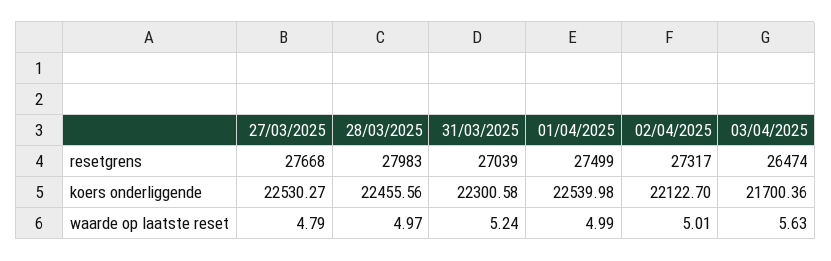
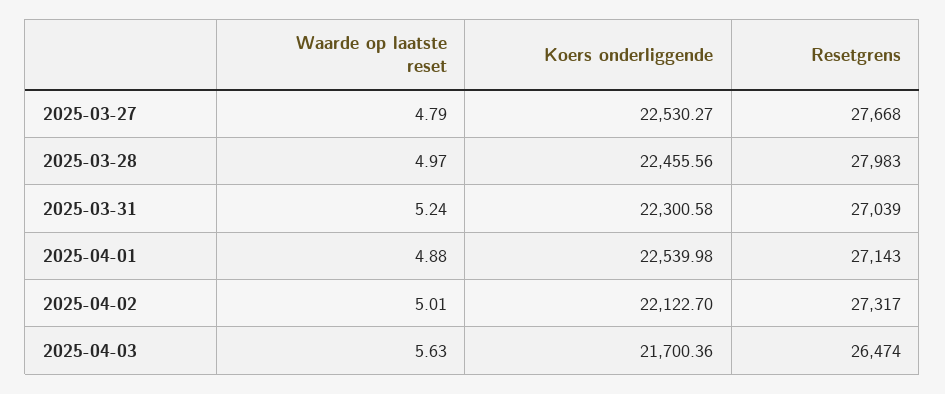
  {
    "27/03/2025": {
      "resetgrens": 27668,
      "koers onderliggende": 22530.27,
      "waarde op laatste reset": 4.79
    },
    "28/03/2025": {
      "resetgrens": 27983,
      "koers onderliggende": 22455.56,
      "waarde op laatste reset": 4.97
    },
    "31/03/2025": {
      "resetgrens": 27039,
      "koers onderliggende": 22300.58,
      "waarde op laatste reset": 5.24
    },
    "01/04/2025": {
-     "resetgrens": 27499,
+     "resetgrens": 27143,
      "koers onderliggende": 22539.98,
-     "waarde op laatste reset": 4.99
+     "waarde op laatste reset": 4.88
    },
    "02/04/2025": {
      "resetgrens": 27317,
      "koers onderliggende": 22122.7,
      "waarde op laatste reset": 5.01
    },
    "03/04/2025": {
      "resetgrens": 26474,
      "koers onderliggende": 21700.36,
      "waarde op laatste reset": 5.63
    }
  }

